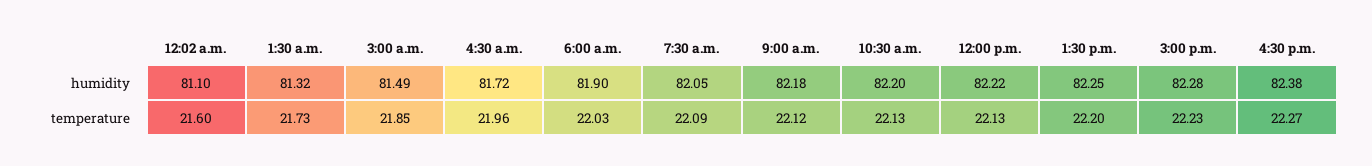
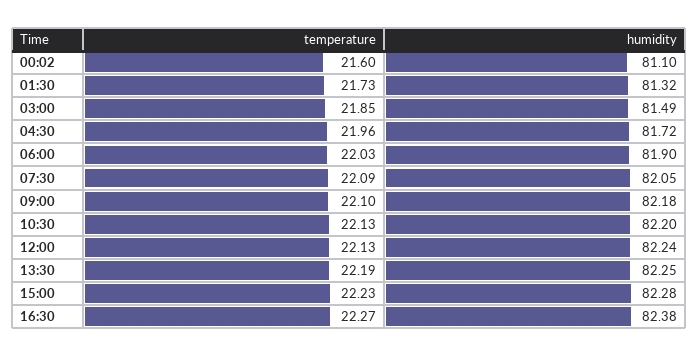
  {
    "12:02 a.m.": {
      "humidity": 81.1,
      "temperature": 21.6
    },
    "1:30 a.m.": {
      "humidity": 81.32,
      "temperature": 21.73
    },
    "3:00 a.m.": {
      "humidity": 81.49,
      "temperature": 21.85
    },
    "4:30 a.m.": {
      "humidity": 81.72,
      "temperature": 21.96
    },
    "6:00 a.m.": {
      "humidity": 81.9,
      "temperature": 22.03
    },
    "7:30 a.m.": {
      "humidity": 82.05,
      "temperature": 22.09
    },
    "9:00 a.m.": {
      "humidity": 82.18,
-     "temperature": 22.12
+     "temperature": 22.1
    },
    "10:30 a.m.": {
      "humidity": 82.2,
      "temperature": 22.13
    },
    "12:00 p.m.": {
-     "humidity": 82.22,
+     "humidity": 82.24,
      "temperature": 22.13
    },
    "1:30 p.m.": {
      "humidity": 82.25,
-     "temperature": 22.2
+     "temperature": 22.19
    },
    "3:00 p.m.": {
      "humidity": 82.28,
      "temperature": 22.23
    },
    "4:30 p.m.": {
      "humidity": 82.38,
      "temperature": 22.27
    }
  }

